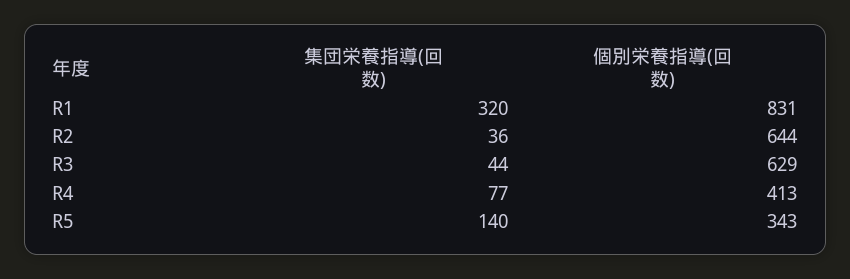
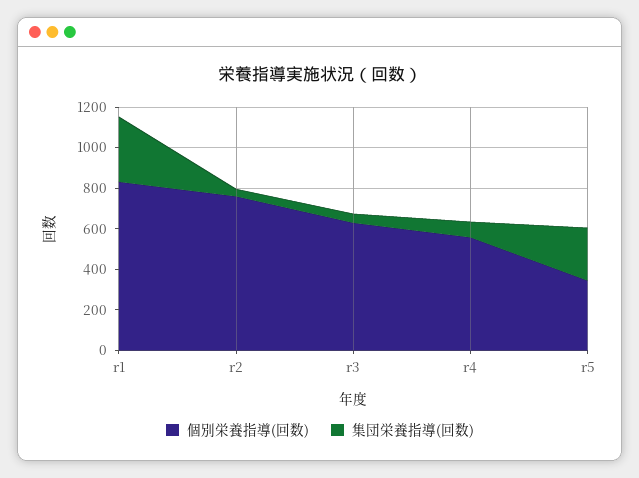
  {
    "集団栄養指導(回数)": {
      "R1": 320,
      "R2": 36,
      "R3": 44,
      "R4": 77,
-     "R5": 140
+     "R5": 250
    },
    "個別栄養指導(回数)": {
      "R1": 831,
-     "R2": 644,
+     "R2": 750,
      "R3": 629,
-     "R4": 413,
+     "R4": 550,
      "R5": 343
    }
  }

